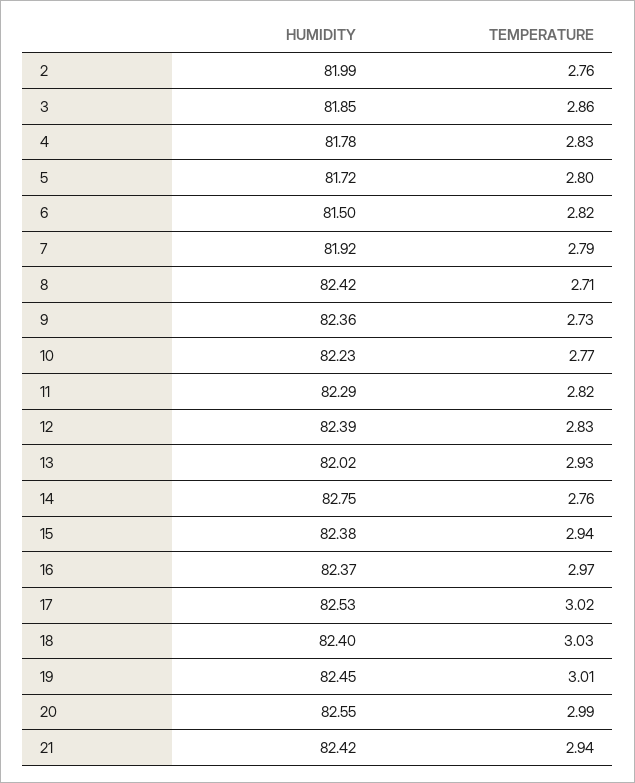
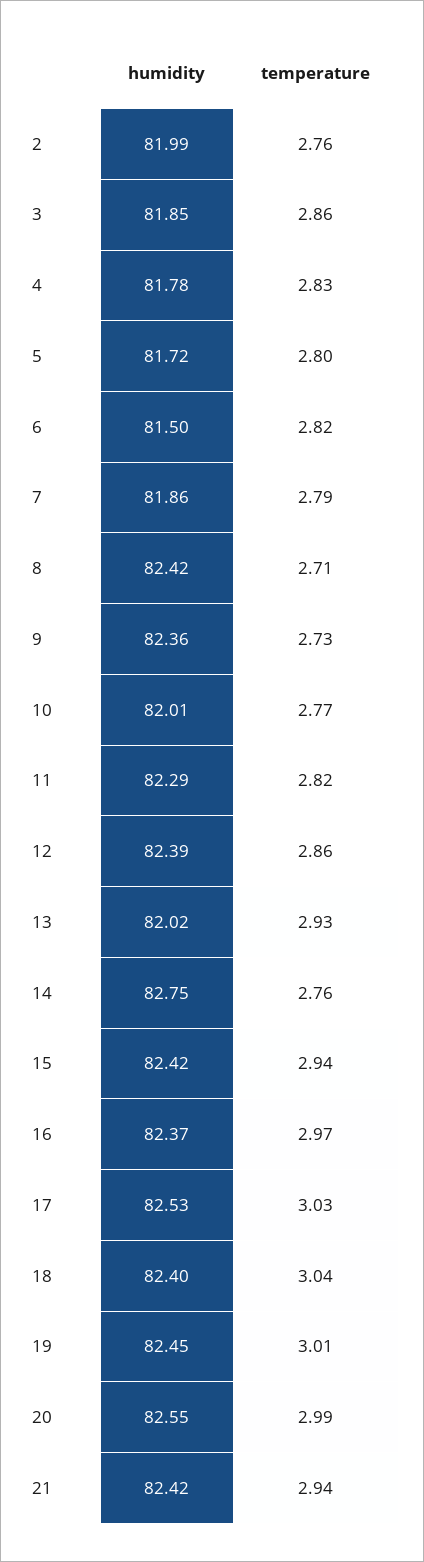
  {
    "HUMIDITY": {
      "2": 81.99,
      "3": 81.85,
      "4": 81.78,
      "5": 81.72,
      "6": 81.5,
-     "7": 81.92,
+     "7": 81.86,
      "8": 82.42,
      "9": 82.36,
-     "10": 82.23,
+     "10": 82.01,
      "11": 82.29,
      "12": 82.39,
      "13": 82.02,
      "14": 82.75,
-     "15": 82.38,
+     "15": 82.42,
      "16": 82.37,
      "17": 82.53,
      "18": 82.4,
      "19": 82.45,
      "20": 82.55,
      "21": 82.42
    },
    "TEMPERATURE": {
      "2": 2.76,
      "3": 2.86,
      "4": 2.83,
      "5": 2.8,
      "6": 2.82,
      "7": 2.79,
      "8": 2.71,
      "9": 2.73,
      "10": 2.77,
      "11": 2.82,
-     "12": 2.83,
+     "12": 2.86,
      "13": 2.93,
      "14": 2.76,
      "15": 2.94,
      "16": 2.97,
-     "17": 3.02,
+     "17": 3.03,
-     "18": 3.03,
+     "18": 3.04,
      "19": 3.01,
      "20": 2.99,
      "21": 2.94
    }
  }

